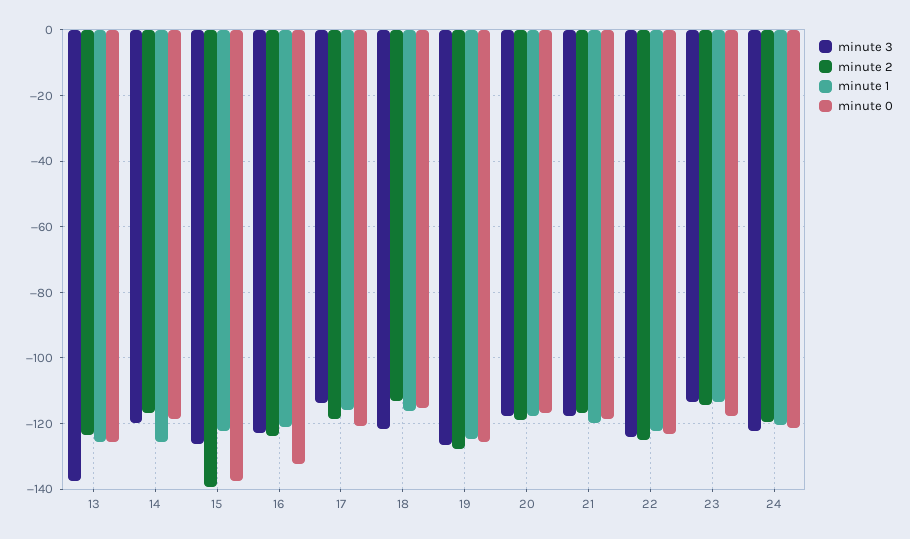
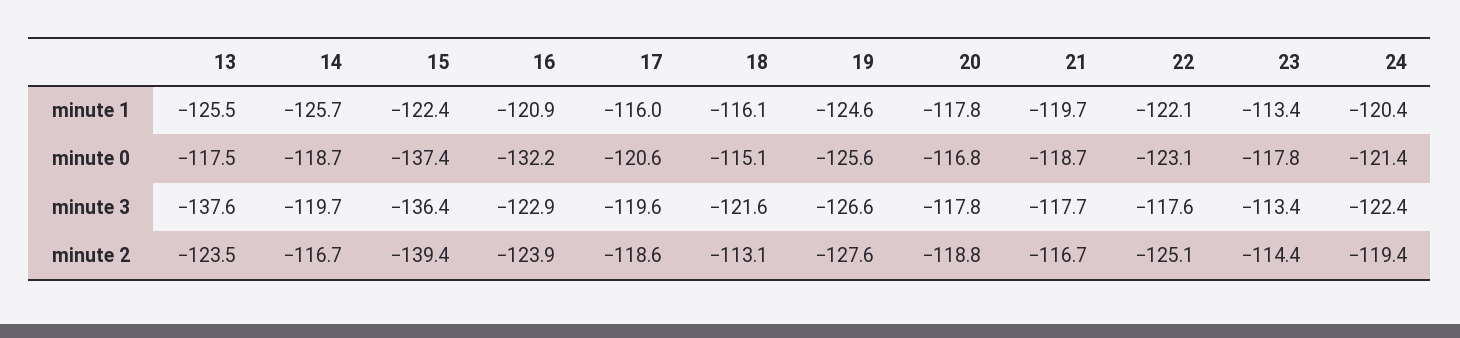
  {
    "minute 3": {
      "13": -137.6,
      "14": -119.7,
-     "15": -126,
+     "15": -136.4,
      "16": -122.9,
-     "17": -114,
+     "17": -119.6,
      "18": -121.6,
      "19": -126.6,
      "20": -117.8,
      "21": -117.7,
-     "22": -124,
+     "22": -117.6,
      "23": -113.4,
      "24": -122.4
    },
    "minute 2": {
      "13": -123.5,
      "14": -116.7,
      "15": -139.4,
      "16": -123.9,
      "17": -118.6,
      "18": -113.1,
      "19": -127.6,
      "20": -118.8,
      "21": -116.7,
      "22": -125.1,
      "23": -114.4,
      "24": -119.4
    },
    "minute 1": {
      "13": -125.5,
      "14": -125.7,
      "15": -122.4,
      "16": -120.9,
      "17": -116,
      "18": -116.1,
      "19": -124.6,
      "20": -117.8,
      "21": -119.7,
      "22": -122.1,
      "23": -113.4,
      "24": -120.4
    },
    "minute 0": {
-     "13": -126,
+     "13": -117.5,
      "14": -118.7,
      "15": -137.4,
      "16": -132.2,
      "17": -120.6,
      "18": -115.1,
      "19": -125.6,
      "20": -116.8,
      "21": -118.7,
      "22": -123.1,
      "23": -117.8,
      "24": -121.4
    }
  }

